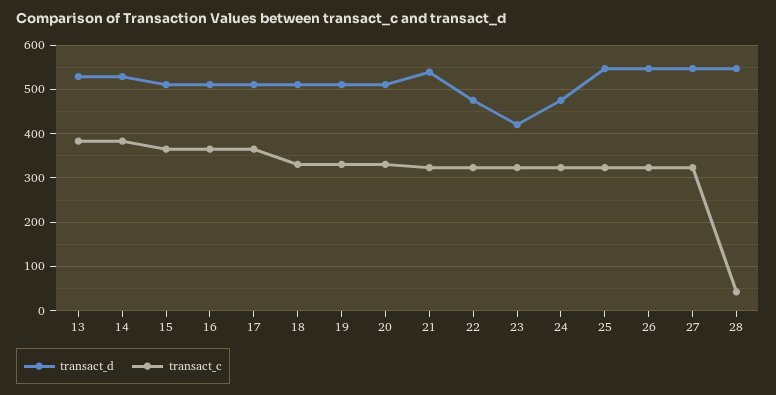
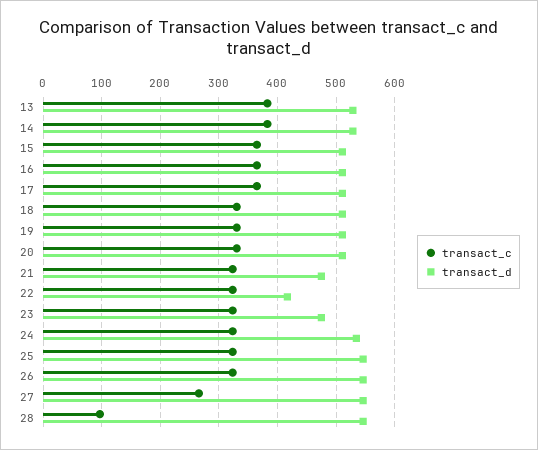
  {
    "transact_d": {
      "13": 520,
      "14": 520,
      "15": 520,
      "16": 520,
      "17": 520,
      "18": 520,
      "19": 520,
      "20": 520,
-     "21": 540,
+     "21": 480,
-     "22": 480,
+     "22": 420,
-     "23": 420,
+     "23": 480,
-     "24": 480,
+     "24": 540,
      "25": 540,
      "26": 540,
      "27": 540,
      "28": 540
    },
    "transact_c": {
      "13": 380,
      "14": 380,
      "15": 360,
      "16": 360,
      "17": 360,
      "18": 340,
      "19": 340,
      "20": 340,
      "21": 320,
      "22": 320,
      "23": 320,
      "24": 320,
      "25": 320,
      "26": 320,
-     "27": 320,
+     "27": 260,
-     "28": 40
+     "28": 100
    }
  }

